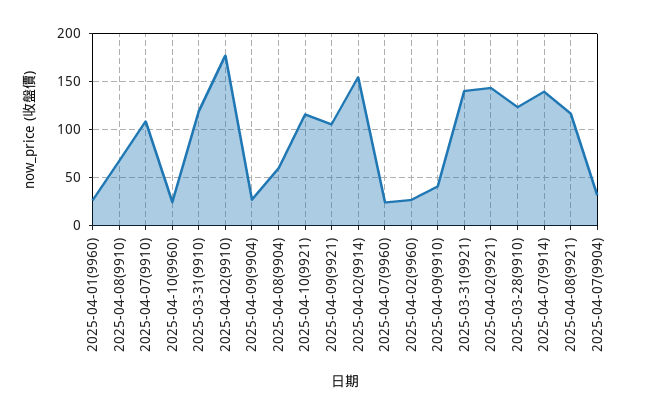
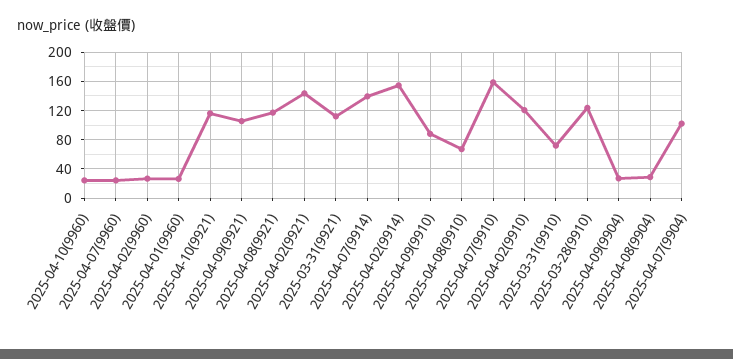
  {
    "2025-04-01(9960)": 30,
    "2025-04-08(9910)": 70,
-   "2025-04-07(9910)": 110,
+   "2025-04-07(9910)": 160,
    "2025-04-10(9960)": 20,
-   "2025-03-31(9910)": 120,
+   "2025-03-31(9910)": 70,
-   "2025-04-02(9910)": 180,
+   "2025-04-02(9910)": 120,
    "2025-04-09(9904)": 30,
-   "2025-04-08(9904)": 60,
+   "2025-04-08(9904)": 30,
    "2025-04-10(9921)": 120,
    "2025-04-09(9921)": 110,
    "2025-04-02(9914)": 150,
    "2025-04-07(9960)": 20,
    "2025-04-02(9960)": 30,
-   "2025-04-09(9910)": 40,
+   "2025-04-09(9910)": 90,
-   "2025-03-31(9921)": 140,
+   "2025-03-31(9921)": 110,
    "2025-04-02(9921)": 140,
    "2025-03-28(9910)": 120,
    "2025-04-07(9914)": 140,
    "2025-04-08(9921)": 120,
-   "2025-04-07(9904)": 30
+   "2025-04-07(9904)": 100
  }

